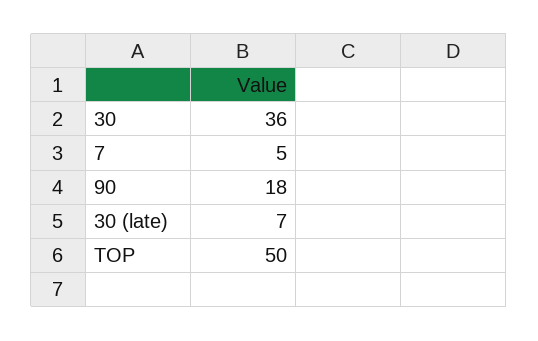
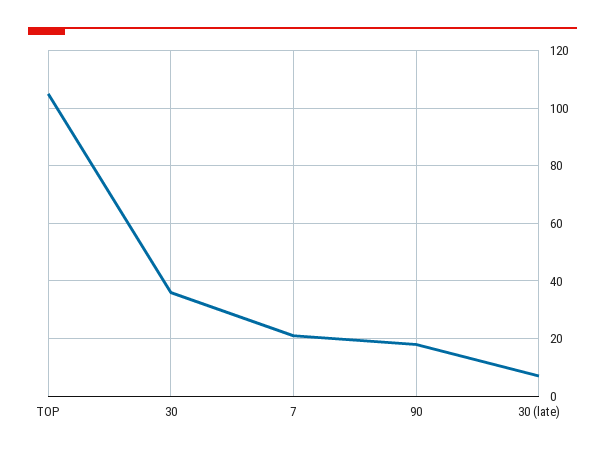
  {
    "30": 36,
-   "7": 5,
+   "7": 20,
    "90": 18,
    "30 (late)": 7,
-   "TOP": 50
+   "TOP": 105
  }

